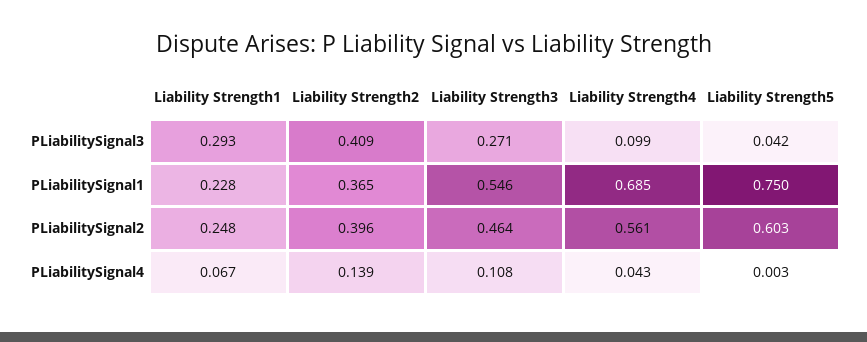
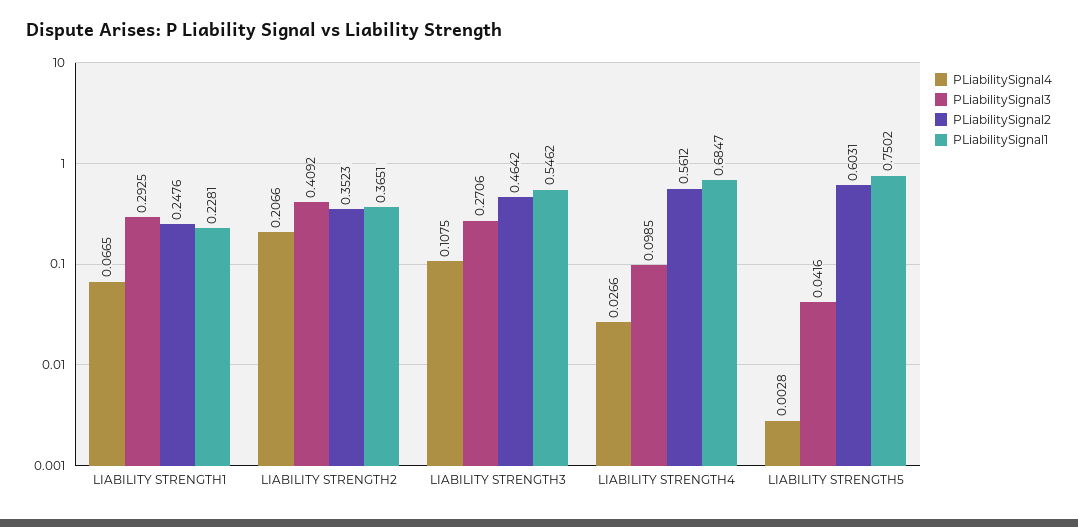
  {
    "PLiabilitySignal3": {
      "Liability Strength1": 0.2925,
      "Liability Strength2": 0.4092,
      "Liability Strength3": 0.2706,
      "Liability Strength4": 0.0985,
      "Liability Strength5": 0.0416
    },
    "PLiabilitySignal1": {
      "Liability Strength1": 0.2281,
      "Liability Strength2": 0.3651,
      "Liability Strength3": 0.5462,
      "Liability Strength4": 0.6847,
      "Liability Strength5": 0.7502
    },
    "PLiabilitySignal2": {
      "Liability Strength1": 0.2476,
-     "Liability Strength2": 0.396,
+     "Liability Strength2": 0.3523,
      "Liability Strength3": 0.4642,
      "Liability Strength4": 0.5612,
      "Liability Strength5": 0.6031
    },
    "PLiabilitySignal4": {
      "Liability Strength1": 0.0665,
-     "Liability Strength2": 0.139,
+     "Liability Strength2": 0.2066,
      "Liability Strength3": 0.1075,
-     "Liability Strength4": 0.043,
+     "Liability Strength4": 0.0266,
      "Liability Strength5": 0.0028
    }
  }

